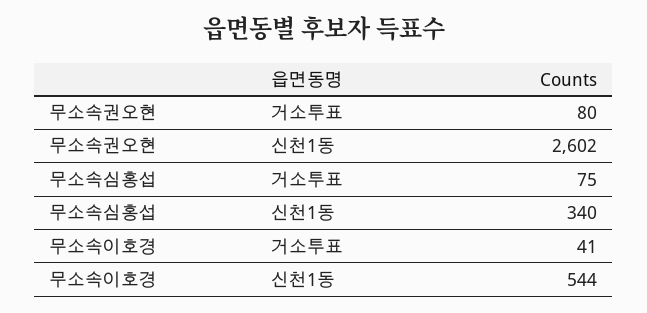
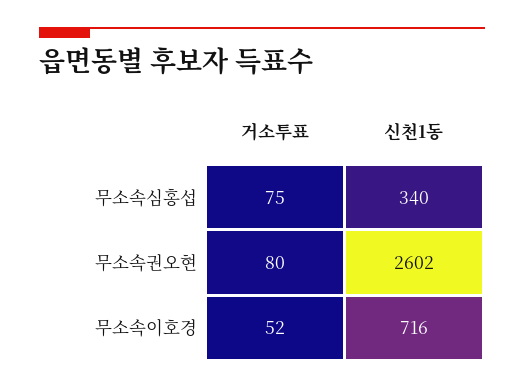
  {
    "무소속권오현": {
      "거소투표": 80,
      "신천1동": 2602
    },
    "무소속심홍섭": {
      "거소투표": 75,
      "신천1동": 340
    },
    "무소속이호경": {
-     "거소투표": 41,
+     "거소투표": 52,
-     "신천1동": 544
+     "신천1동": 716
    }
  }

